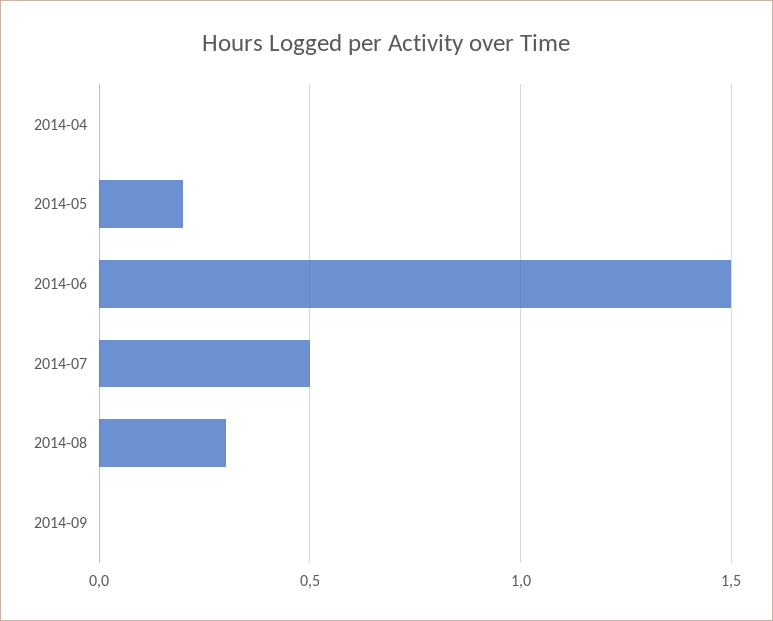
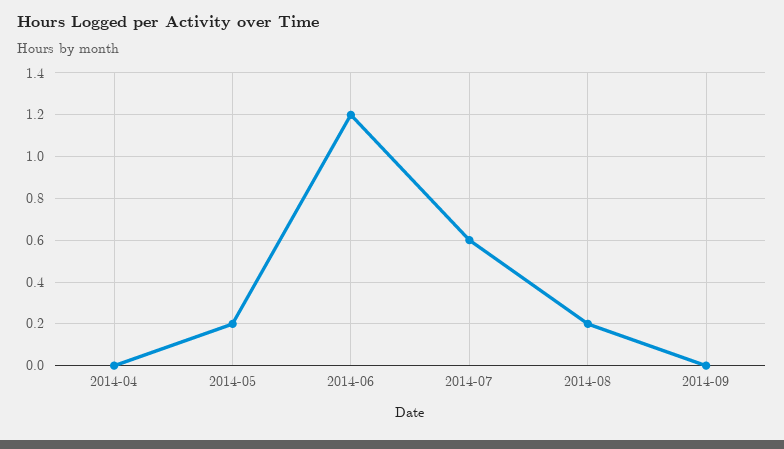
  {
    "2014-04": 0,
    "2014-05": 0.2,
-   "2014-06": 1.5,
+   "2014-06": 1.2,
-   "2014-07": 0.5,
+   "2014-07": 0.6,
-   "2014-08": 0.3,
+   "2014-08": 0.2,
    "2014-09": 0
  }

